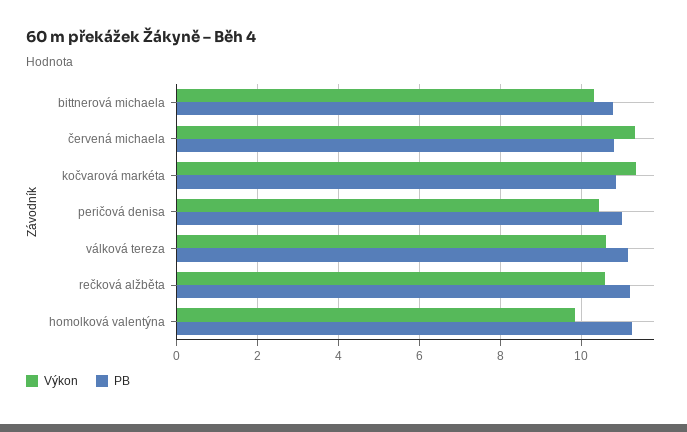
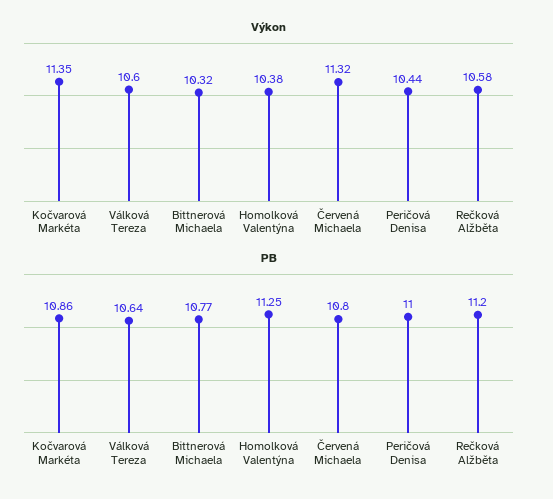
  {
    "Výkon": {
      "bittnerová michaela": 10.32,
      "červená michaela": 11.32,
      "kočvarová markéta": 11.35,
      "peričová denisa": 10.44,
      "válková tereza": 10.6,
      "rečková alžběta": 10.58,
-     "homolková valentýna": 9.8
+     "homolková valentýna": 10.38
    },
    "PB": {
      "bittnerová michaela": 10.77,
      "červená michaela": 10.8,
      "kočvarová markéta": 10.86,
      "peričová denisa": 11,
-     "válková tereza": 11.2,
+     "válková tereza": 10.64,
      "rečková alžběta": 11.2,
      "homolková valentýna": 11.25
    }
  }

